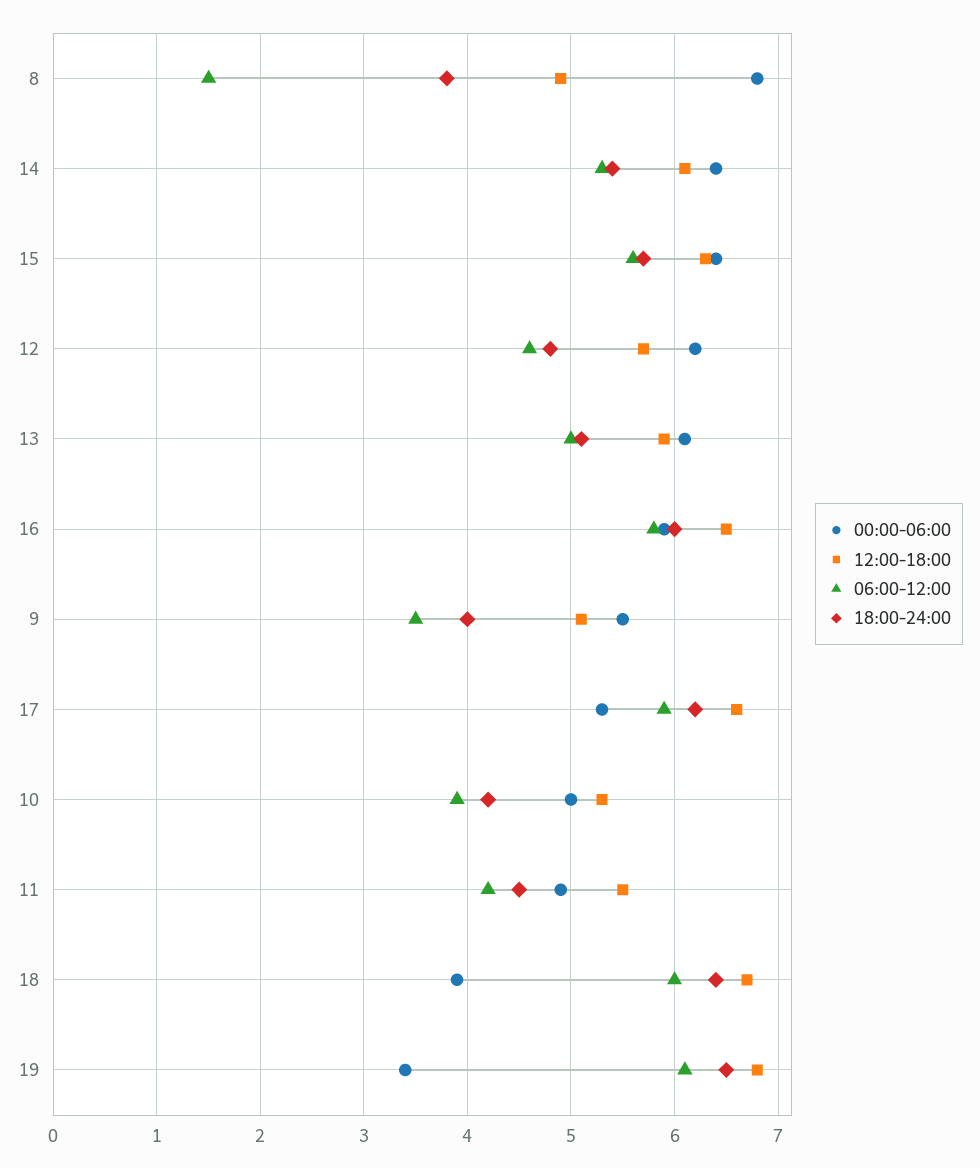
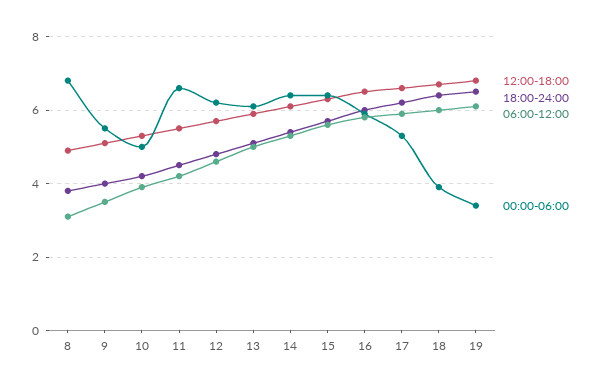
  {
    "00:00-06:00": {
      "8": 6.8,
      "14": 6.4,
      "15": 6.4,
      "12": 6.2,
      "13": 6.1,
      "16": 5.9,
      "9": 5.5,
      "17": 5.3,
      "10": 5,
-     "11": 4.9,
+     "11": 6.5,
      "18": 3.9,
      "19": 3.4
    },
    "12:00-18:00": {
      "8": 4.9,
      "14": 6.1,
      "15": 6.3,
      "12": 5.7,
      "13": 5.9,
      "16": 6.5,
      "9": 5.1,
      "17": 6.6,
      "10": 5.3,
      "11": 5.5,
      "18": 6.7,
      "19": 6.8
    },
    "06:00-12:00": {
-     "8": 1.5,
+     "8": 3,
      "14": 5.3,
      "15": 5.6,
      "12": 4.6,
      "13": 5,
      "16": 5.8,
      "9": 3.5,
      "17": 5.9,
      "10": 3.9,
      "11": 4.2,
      "18": 6,
      "19": 6.1
    },
    "18:00-24:00": {
      "8": 3.8,
      "14": 5.4,
      "15": 5.7,
      "12": 4.8,
      "13": 5.1,
      "16": 6,
      "9": 4,
      "17": 6.2,
      "10": 4.2,
      "11": 4.5,
      "18": 6.4,
      "19": 6.5
    }
  }

